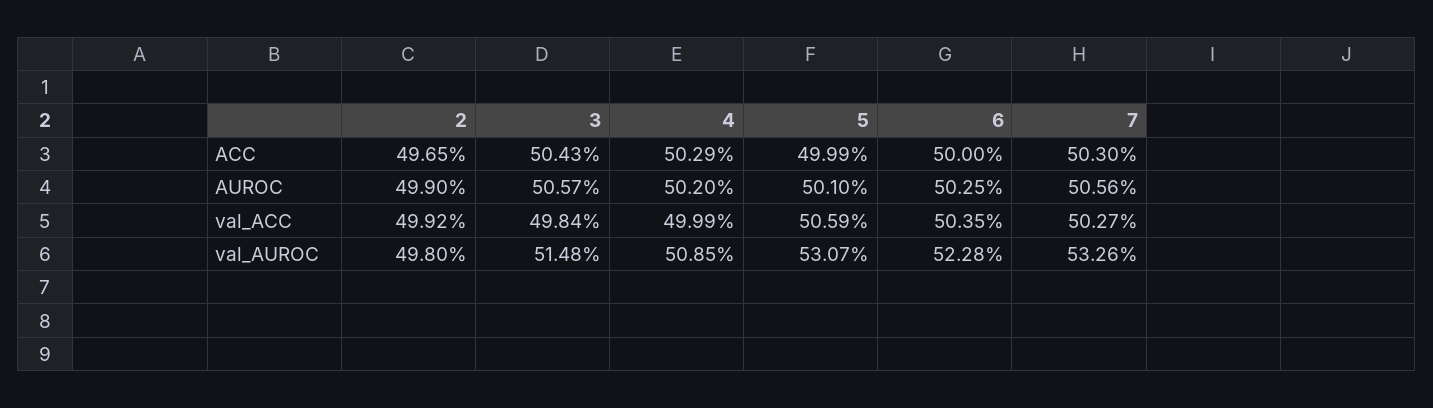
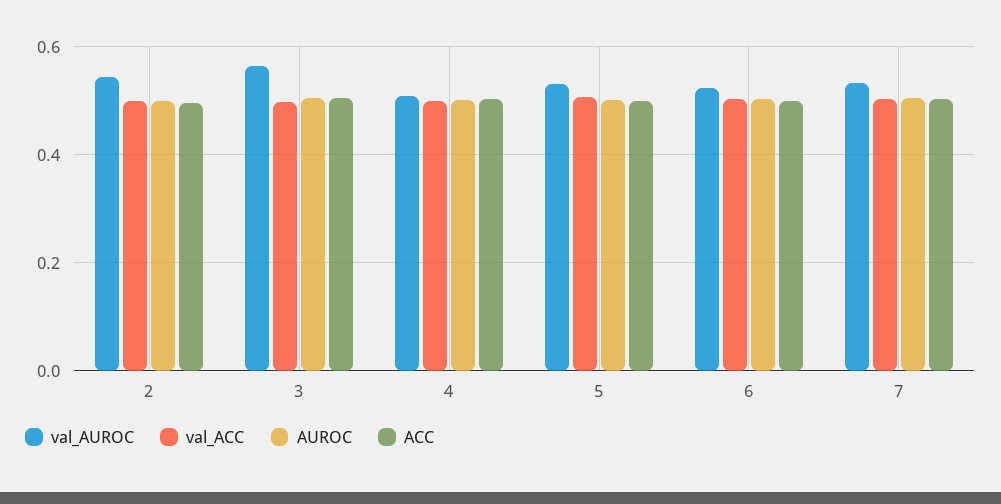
  {
    "ACC": {
      "2": 0.4965,
      "3": 0.5043,
      "4": 0.5029,
      "5": 0.4999,
      "6": 0.5,
      "7": 0.503
    },
    "AUROC": {
      "2": 0.499,
      "3": 0.5057,
      "4": 0.502,
      "5": 0.501,
      "6": 0.5025,
      "7": 0.5056
    },
    "val_ACC": {
      "2": 0.4992,
      "3": 0.4984,
      "4": 0.4999,
      "5": 0.5059,
      "6": 0.5035,
      "7": 0.5027
    },
    "val_AUROC": {
-     "2": 0.498,
+     "2": 0.54,
-     "3": 0.5148,
+     "3": 0.56,
      "4": 0.5085,
      "5": 0.5307,
      "6": 0.5228,
      "7": 0.5326
    }
  }

